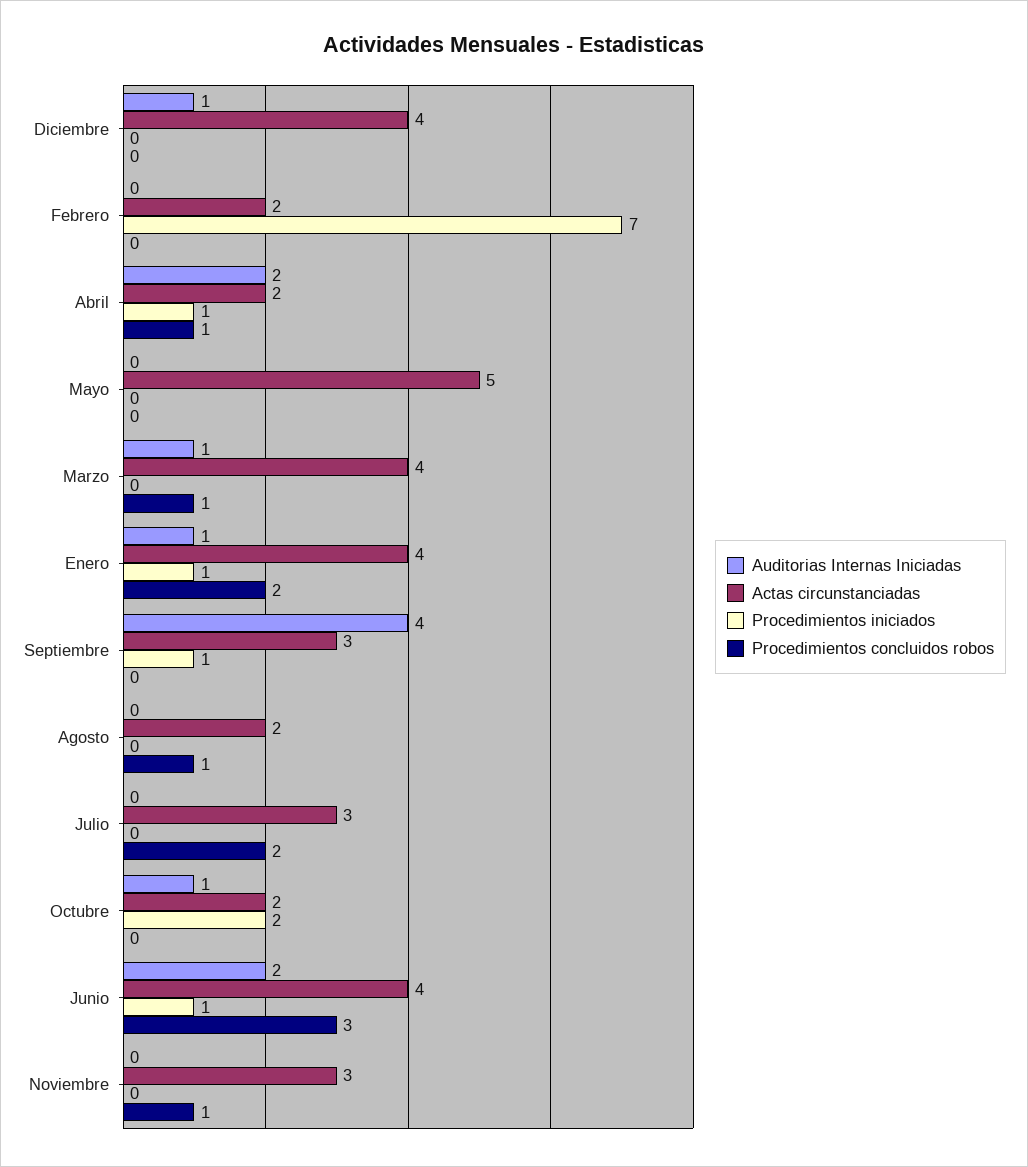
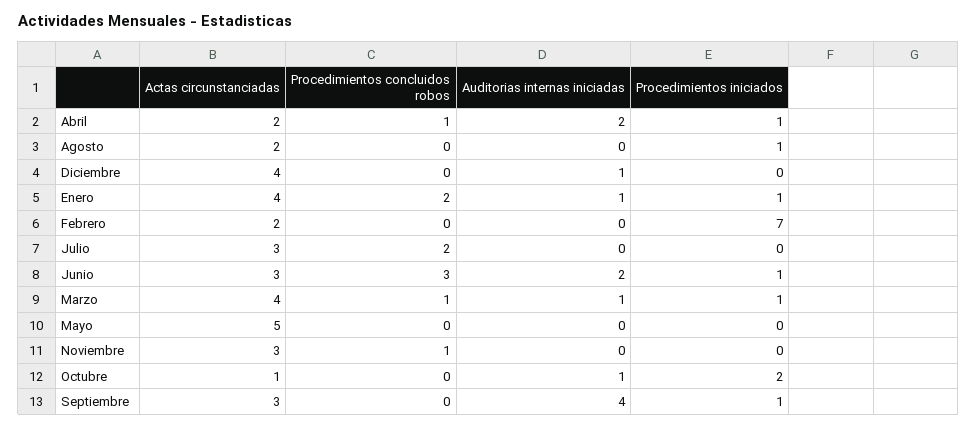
  {
    "Auditorias Internas Iniciadas": {
      "Diciembre": 1,
      "Febrero": 0,
      "Abril": 2,
      "Mayo": 0,
      "Marzo": 1,
      "Enero": 1,
      "Septiembre": 4,
      "Agosto": 0,
      "Julio": 0,
      "Octubre": 1,
      "Junio": 2,
      "Noviembre": 0
    },
    "Actas circunstanciadas": {
      "Diciembre": 4,
      "Febrero": 2,
      "Abril": 2,
      "Mayo": 5,
      "Marzo": 4,
      "Enero": 4,
      "Septiembre": 3,
      "Agosto": 2,
      "Julio": 3,
-     "Octubre": 2,
+     "Octubre": 1,
-     "Junio": 4,
+     "Junio": 3,
      "Noviembre": 3
    },
    "Procedimientos iniciados": {
      "Diciembre": 0,
      "Febrero": 7,
      "Abril": 1,
      "Mayo": 0,
-     "Marzo": 0,
+     "Marzo": 1,
      "Enero": 1,
      "Septiembre": 1,
-     "Agosto": 0,
+     "Agosto": 1,
      "Julio": 0,
      "Octubre": 2,
      "Junio": 1,
      "Noviembre": 0
    },
    "Procedimientos concluidos robos": {
      "Diciembre": 0,
      "Febrero": 0,
      "Abril": 1,
      "Mayo": 0,
      "Marzo": 1,
      "Enero": 2,
      "Septiembre": 0,
-     "Agosto": 1,
+     "Agosto": 0,
      "Julio": 2,
      "Octubre": 0,
      "Junio": 3,
      "Noviembre": 1
    }
  }

